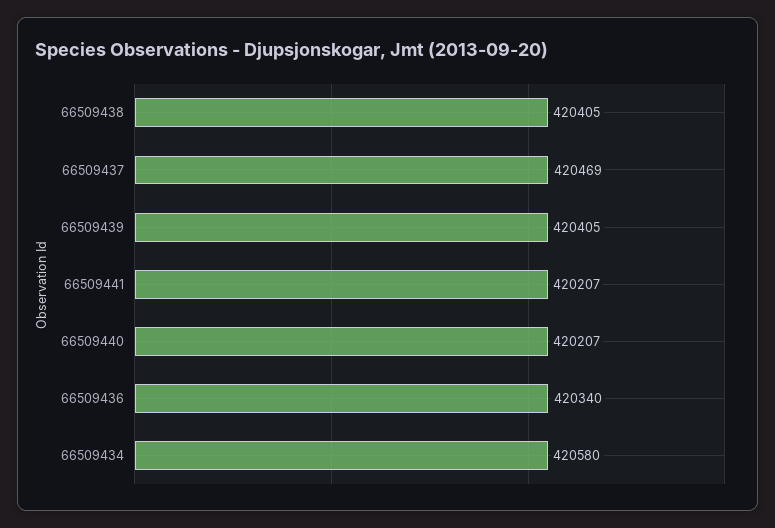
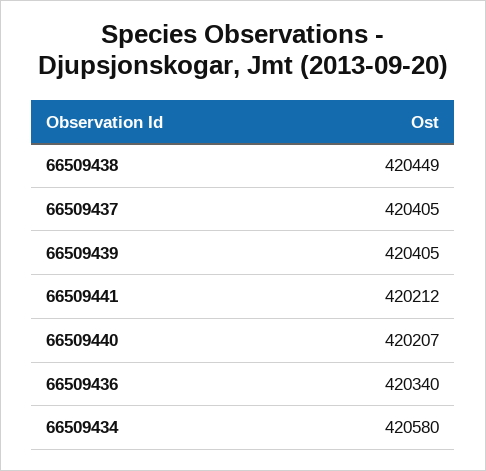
  {
-   "66509438": 420405,
+   "66509438": 420449,
-   "66509437": 420469,
+   "66509437": 420405,
    "66509439": 420405,
-   "66509441": 420207,
+   "66509441": 420212,
    "66509440": 420207,
    "66509436": 420340,
    "66509434": 420580
  }

